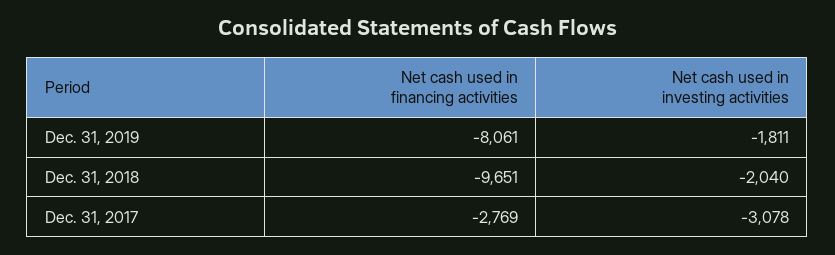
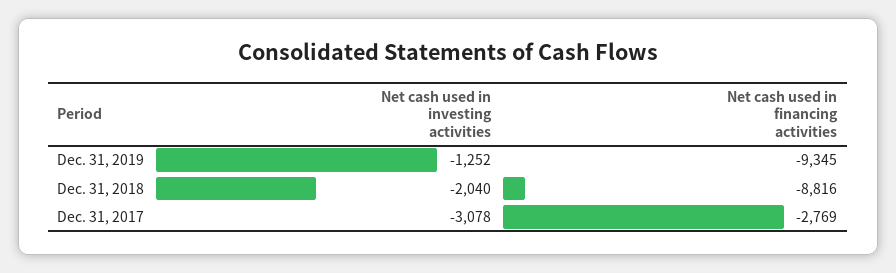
  {
    "Net cash used in financing activities": {
-     "Dec. 31, 2019": -8061,
+     "Dec. 31, 2019": -9345,
-     "Dec. 31, 2018": -9651,
+     "Dec. 31, 2018": -8816,
      "Dec. 31, 2017": -2769
    },
    "Net cash used in investing activities": {
-     "Dec. 31, 2019": -1811,
+     "Dec. 31, 2019": -1252,
      "Dec. 31, 2018": -2040,
      "Dec. 31, 2017": -3078
    }
  }

